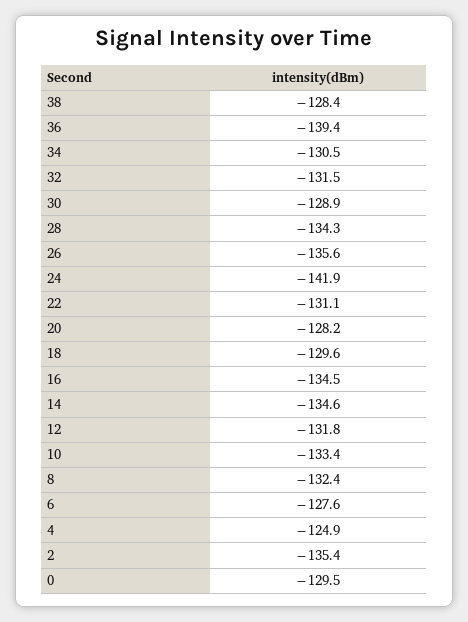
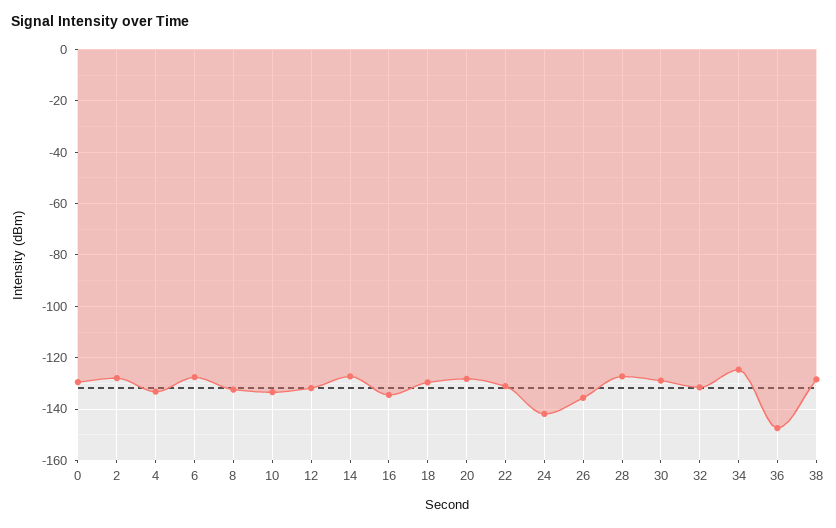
  {
    "38": -128.4,
-   "36": -139.4,
+   "36": -147.5,
-   "34": -130.5,
+   "34": -125,
    "32": -131.5,
    "30": -128.9,
-   "28": -134.3,
+   "28": -127.5,
    "26": -135.6,
    "24": -141.9,
    "22": -131.1,
    "20": -128.2,
    "18": -129.6,
    "16": -134.5,
-   "14": -134.6,
+   "14": -127.5,
    "12": -131.8,
    "10": -133.4,
    "8": -132.4,
    "6": -127.6,
-   "4": -124.9,
+   "4": -132.5,
-   "2": -135.4,
+   "2": -127.5,
    "0": -129.5
  }

